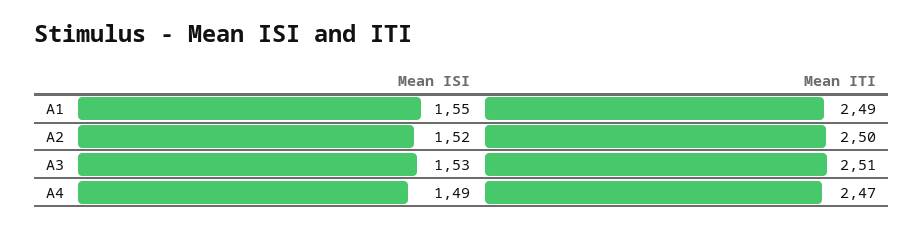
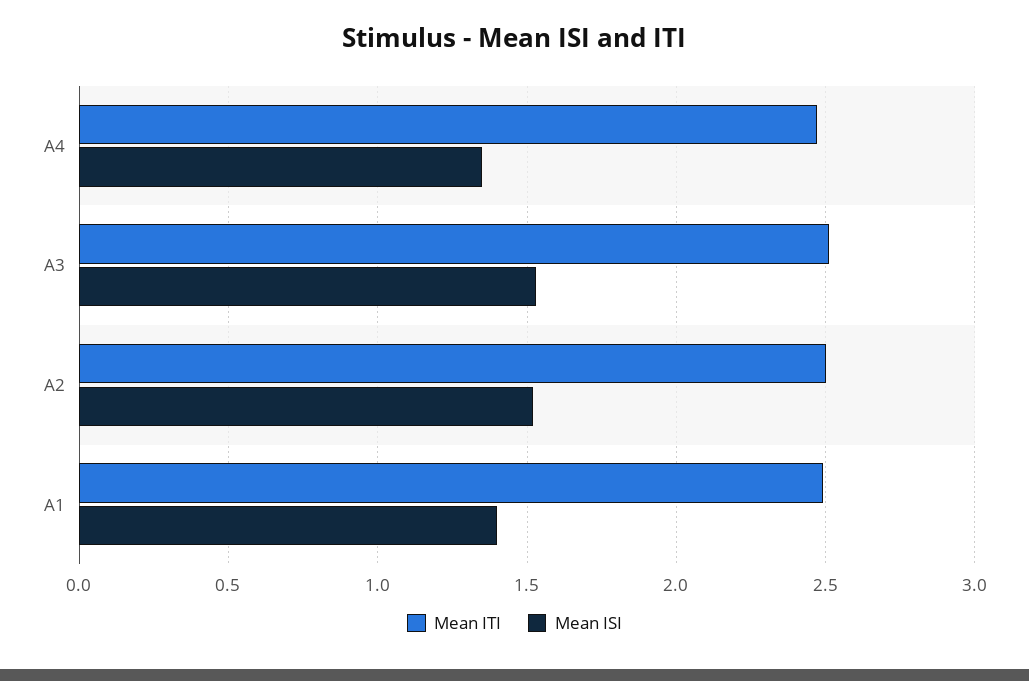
  {
    "Mean ISI": {
-     "A1": 1.55,
+     "A1": 1.4,
      "A2": 1.52,
      "A3": 1.53,
-     "A4": 1.49
+     "A4": 1.35
    },
    "Mean ITI": {
      "A1": 2.49,
      "A2": 2.5,
      "A3": 2.51,
      "A4": 2.47
    }
  }

